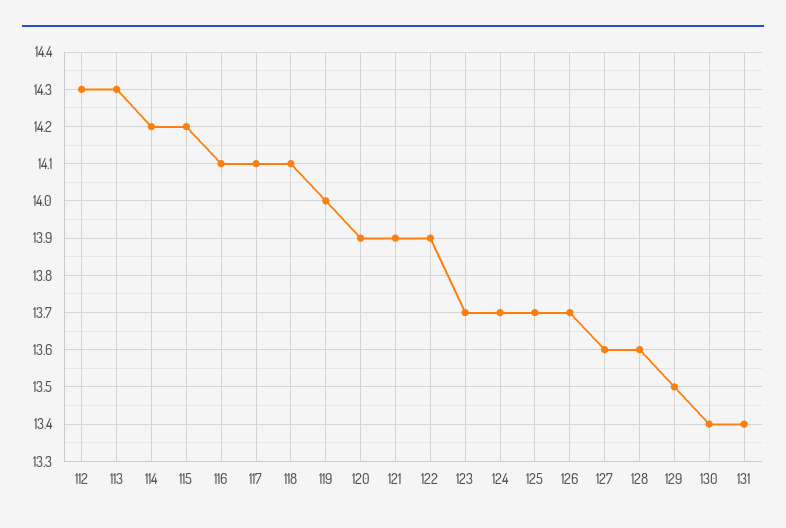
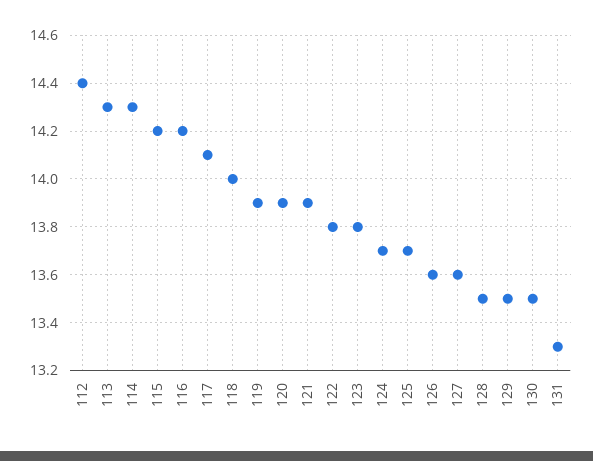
  {
-   "112": 14.3,
+   "112": 14.4,
    "113": 14.3,
-   "114": 14.2,
+   "114": 14.3,
    "115": 14.2,
-   "116": 14.1,
+   "116": 14.2,
    "117": 14.1,
-   "118": 14.1,
+   "118": 14,
-   "119": 14,
+   "119": 13.9,
    "120": 13.9,
    "121": 13.9,
-   "122": 13.9,
+   "122": 13.8,
-   "123": 13.7,
+   "123": 13.8,
    "124": 13.7,
    "125": 13.7,
-   "126": 13.7,
+   "126": 13.6,
    "127": 13.6,
-   "128": 13.6,
+   "128": 13.5,
    "129": 13.5,
-   "130": 13.4,
+   "130": 13.5,
-   "131": 13.4
+   "131": 13.3
  }

